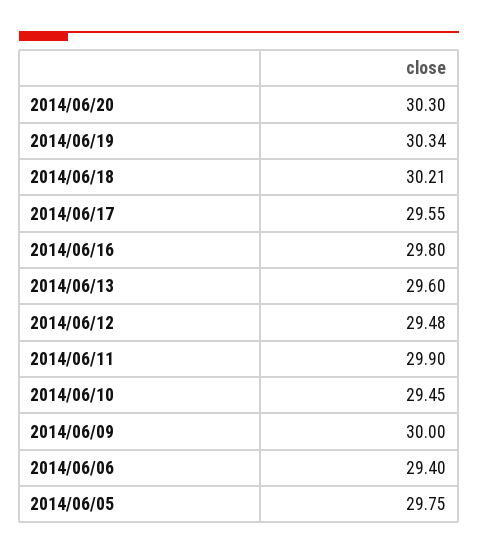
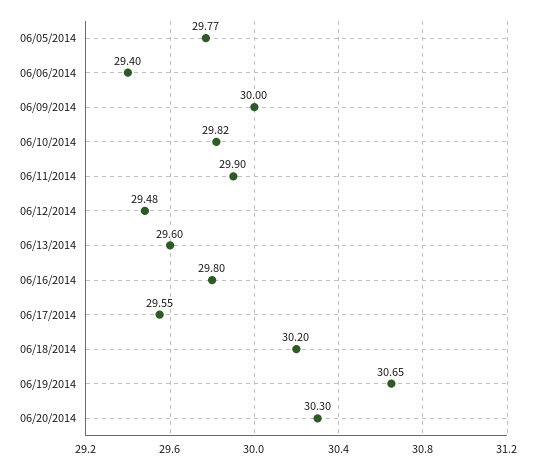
  {
    "2014/06/20": 30.3,
-   "2014/06/19": 30.34,
+   "2014/06/19": 30.65,
-   "2014/06/18": 30.21,
+   "2014/06/18": 30.2,
    "2014/06/17": 29.55,
    "2014/06/16": 29.8,
    "2014/06/13": 29.6,
    "2014/06/12": 29.48,
    "2014/06/11": 29.9,
-   "2014/06/10": 29.45,
+   "2014/06/10": 29.82,
    "2014/06/09": 30,
    "2014/06/06": 29.4,
-   "2014/06/05": 29.75
+   "2014/06/05": 29.77
  }

